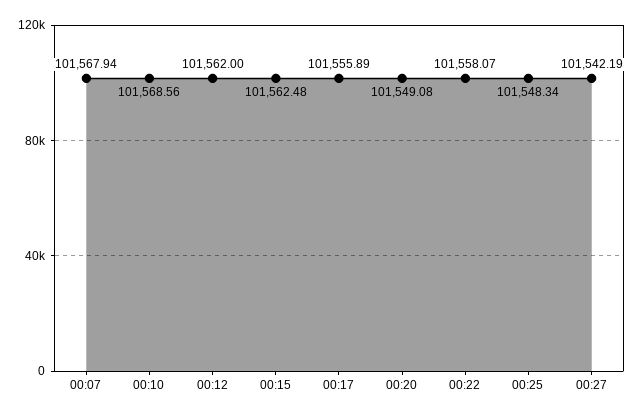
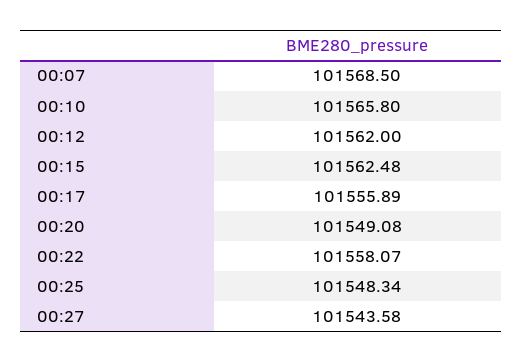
  {
-   "00:07": 101567.94,
+   "00:07": 101568.5,
-   "00:10": 101568.56,
+   "00:10": 101565.8,
    "00:12": 101562,
    "00:15": 101562.48,
    "00:17": 101555.89,
    "00:20": 101549.08,
    "00:22": 101558.07,
    "00:25": 101548.34,
-   "00:27": 101542.19
+   "00:27": 101543.58
  }

